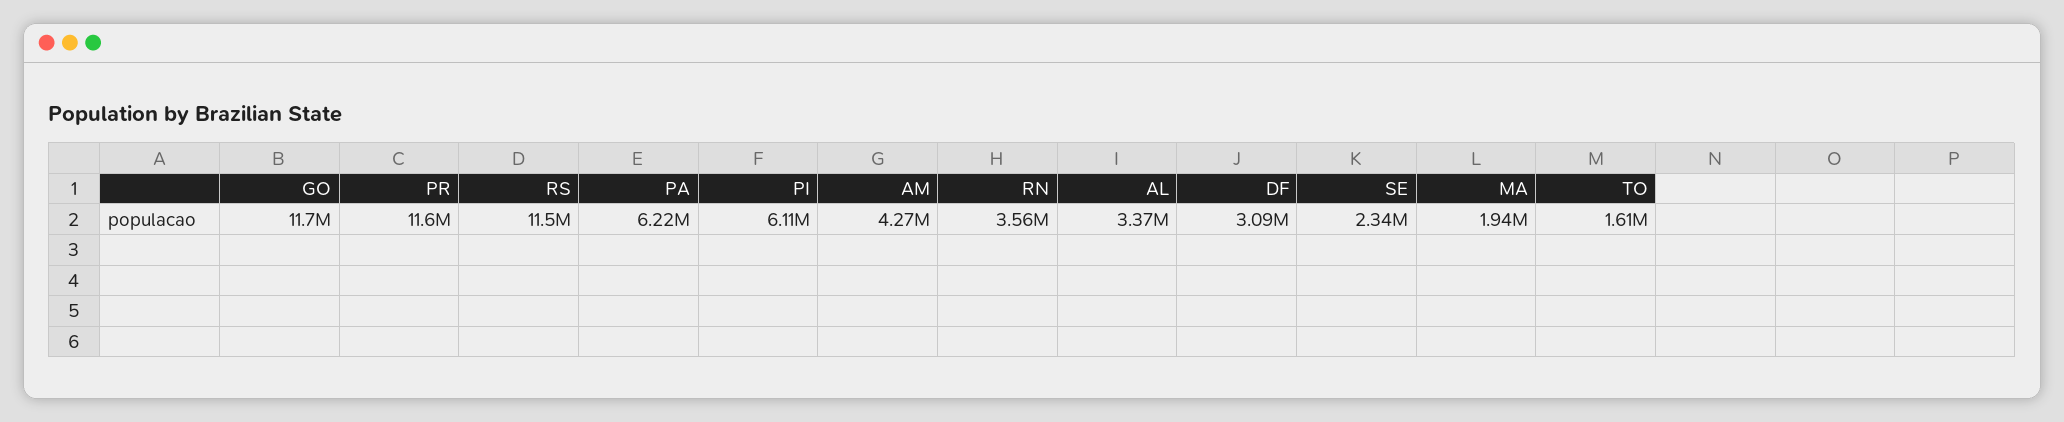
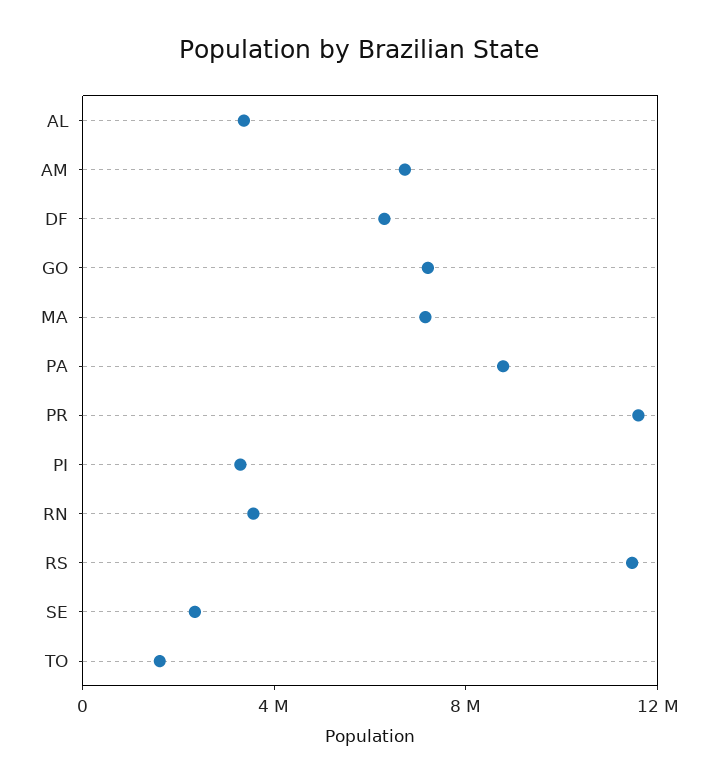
  {
-   "GO": 11700000,
+   "GO": 7000000,
    "PR": 11600000,
    "RS": 11500000,
-   "PA": 6220000,
+   "PA": 9000000,
-   "PI": 6110000,
+   "PI": 3000000,
-   "AM": 4270000,
+   "AM": 7000000,
    "RN": 3560000,
    "AL": 3370000,
-   "DF": 3090000,
+   "DF": 6000000,
    "SE": 2340000,
-   "MA": 1940000,
+   "MA": 7000000,
    "TO": 1610000
  }

